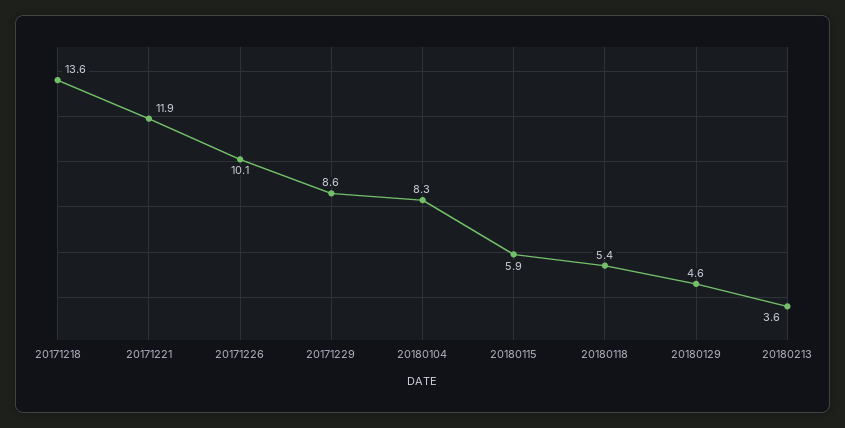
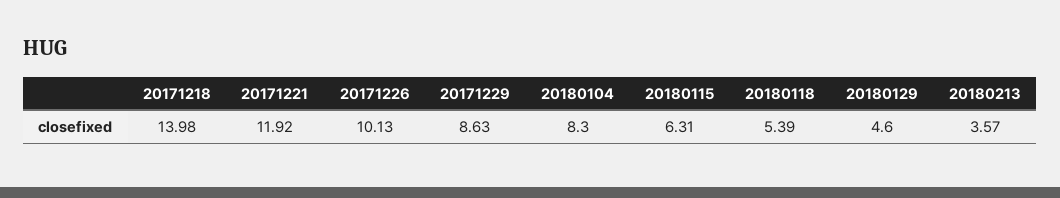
  {
-   "20171218": 13.6,
+   "20171218": 13.98,
    "20171221": 11.92,
    "20171226": 10.13,
    "20171229": 8.63,
    "20180104": 8.3,
-   "20180115": 5.9,
+   "20180115": 6.31,
    "20180118": 5.39,
    "20180129": 4.6,
    "20180213": 3.57
  }

